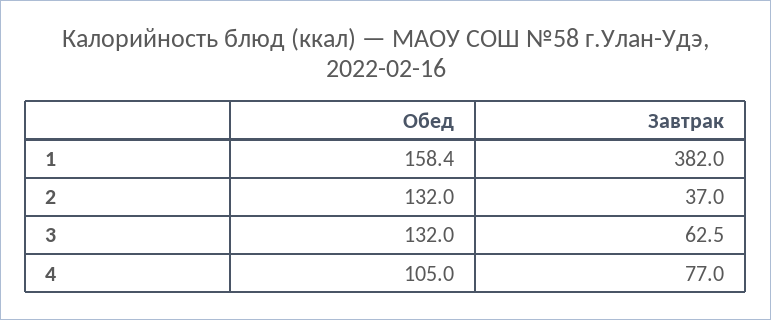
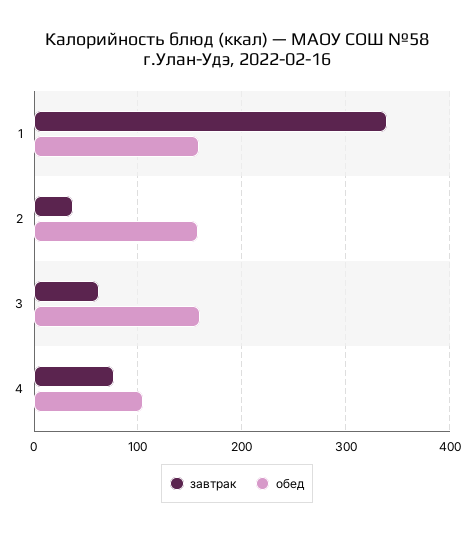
  {
    "Обед": {
      "1": 158.4,
-     "2": 132,
+     "2": 160,
-     "3": 132,
+     "3": 160,
      "4": 105
    },
    "Завтрак": {
-     "1": 382,
+     "1": 340,
      "2": 37,
      "3": 62.5,
      "4": 77
    }
  }

